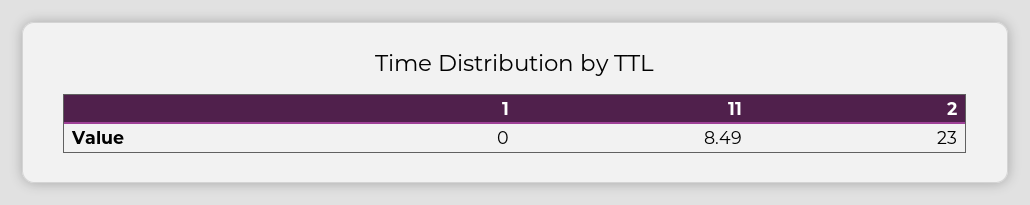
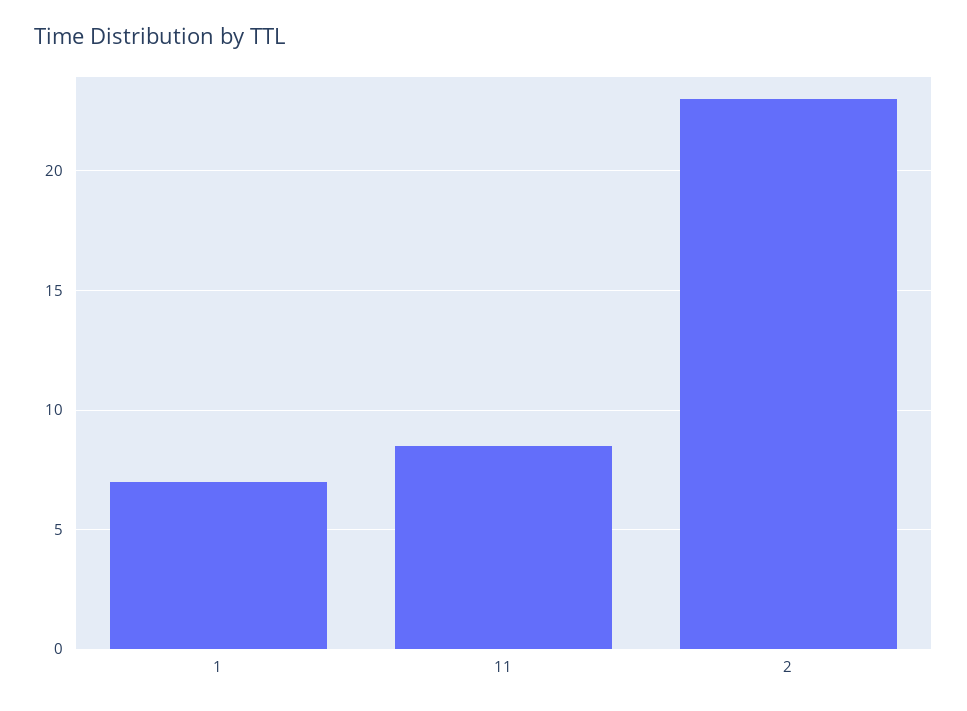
  {
-   "1": 0,
+   "1": 7,
    "11": 8.49,
    "2": 23
  }

